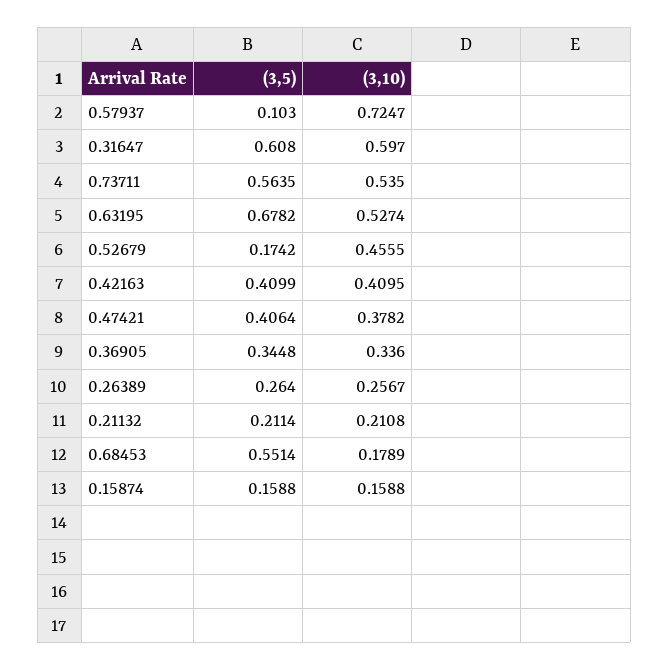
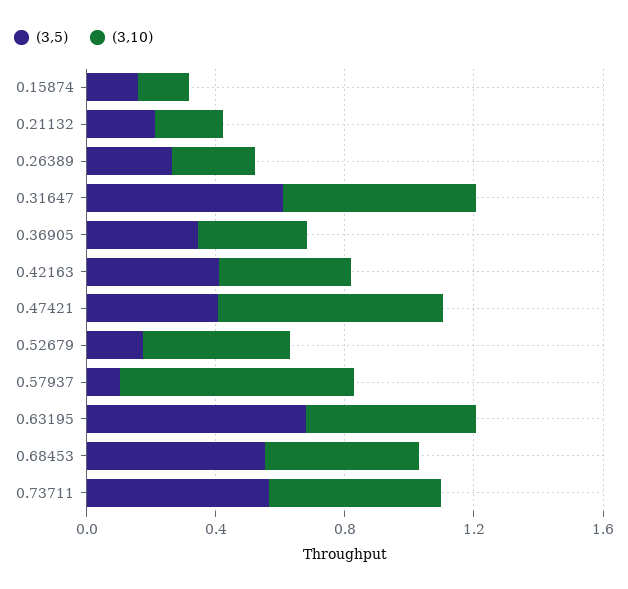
  {
    "(3,5)": {
      "0.57937": 0.103,
      "0.31647": 0.608,
      "0.73711": 0.5635,
      "0.63195": 0.6782,
      "0.52679": 0.1742,
      "0.42163": 0.4099,
      "0.47421": 0.4064,
      "0.36905": 0.3448,
      "0.26389": 0.264,
      "0.21132": 0.2114,
      "0.68453": 0.5514,
      "0.15874": 0.1588
    },
    "(3,10)": {
      "0.57937": 0.7247,
      "0.31647": 0.597,
      "0.73711": 0.535,
      "0.63195": 0.5274,
      "0.52679": 0.4555,
      "0.42163": 0.4095,
-     "0.47421": 0.3782,
+     "0.47421": 0.7,
      "0.36905": 0.336,
      "0.26389": 0.2567,
      "0.21132": 0.2108,
-     "0.68453": 0.1789,
+     "0.68453": 0.5,
      "0.15874": 0.1588
    }
  }

